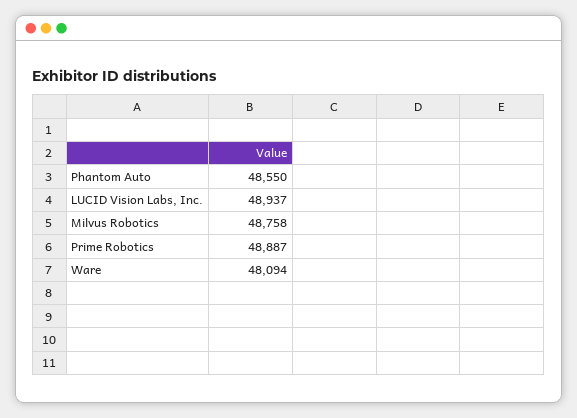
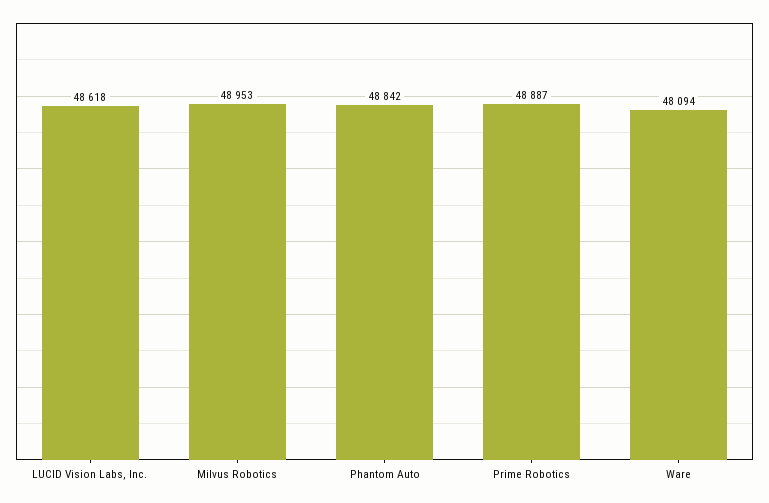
  {
-   "Phantom Auto": 48550,
+   "Phantom Auto": 48842,
-   "LUCID Vision Labs, Inc.": 48937,
+   "LUCID Vision Labs, Inc.": 48618,
-   "Milvus Robotics": 48758,
+   "Milvus Robotics": 48953,
    "Prime Robotics": 48887,
    "Ware": 48094
  }

